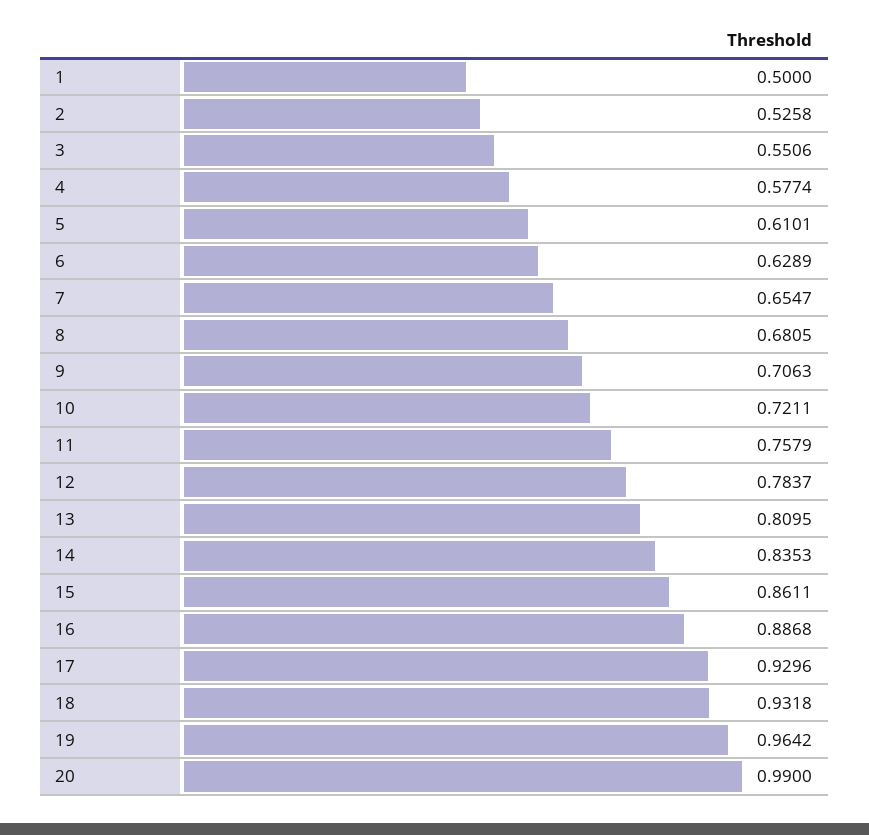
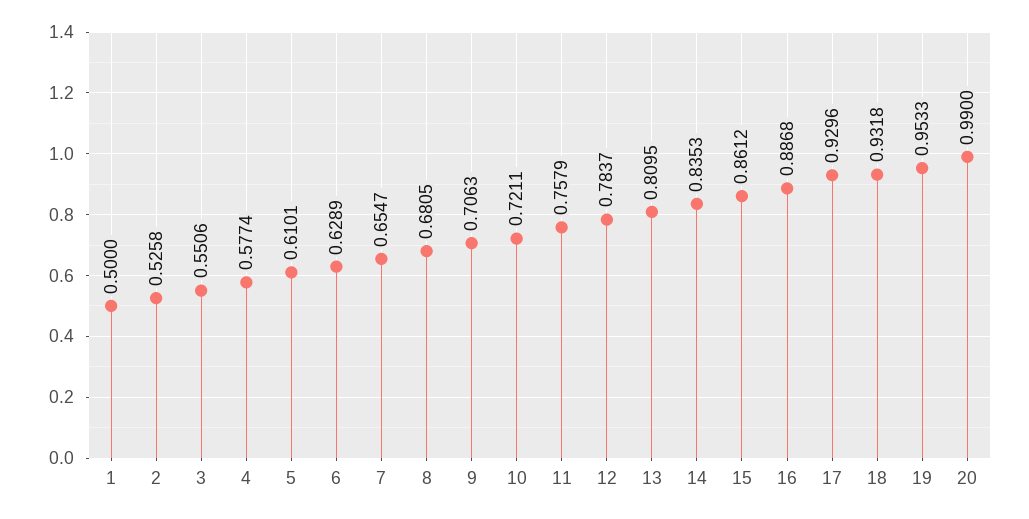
  {
    "1": 0.5,
    "2": 0.5258,
    "3": 0.5506,
    "4": 0.5774,
    "5": 0.6101,
    "6": 0.6289,
    "7": 0.6547,
    "8": 0.6805,
    "9": 0.7063,
    "10": 0.7211,
    "11": 0.7579,
    "12": 0.7837,
    "13": 0.8095,
    "14": 0.8353,
-   "15": 0.8611,
+   "15": 0.8612,
    "16": 0.8868,
    "17": 0.9296,
    "18": 0.9318,
-   "19": 0.9642,
+   "19": 0.9533,
    "20": 0.99
  }

